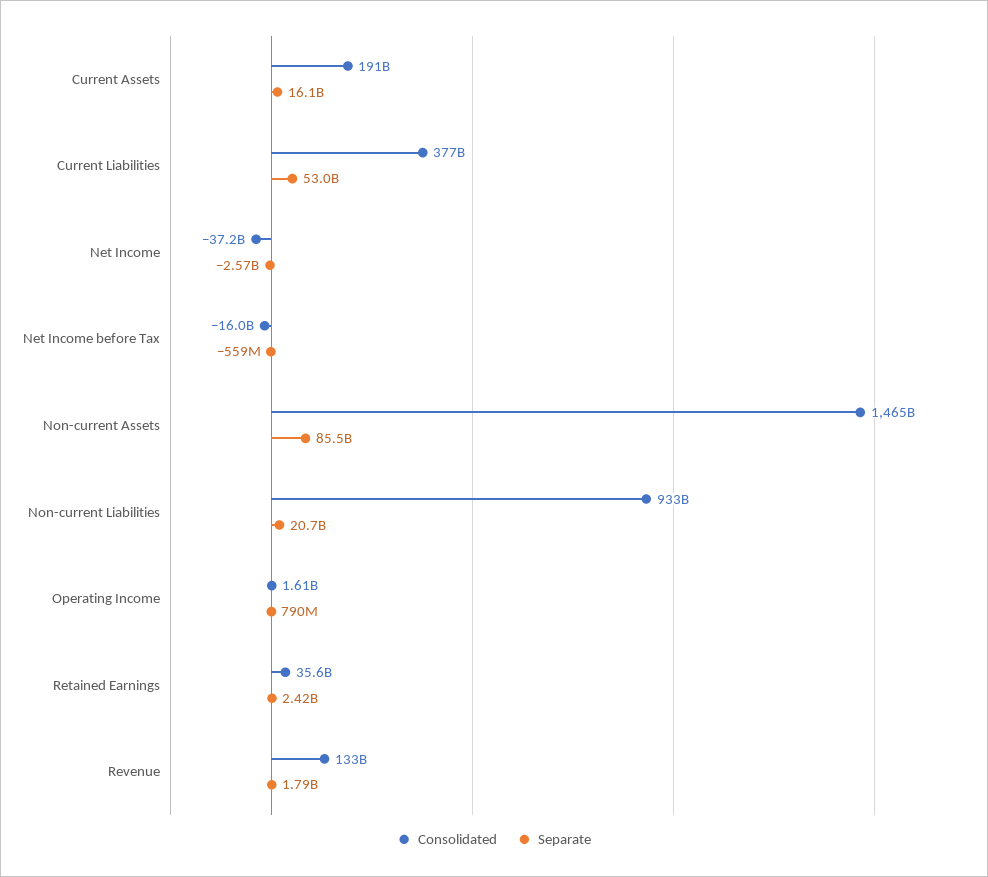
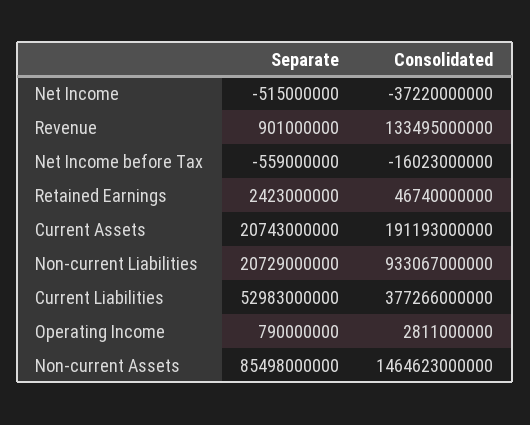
  {
    "Consolidated": {
      "Current Assets": 191193000000,
      "Current Liabilities": 377266000000,
      "Net Income": -37220000000,
      "Net Income before Tax": -16023000000,
      "Non-current Assets": 1464623000000,
      "Non-current Liabilities": 933067000000,
-     "Operating Income": 1610000000,
+     "Operating Income": 2811000000,
-     "Retained Earnings": 35600000000,
+     "Retained Earnings": 46740000000,
      "Revenue": 133495000000
    },
    "Separate": {
-     "Current Assets": 16100000000,
+     "Current Assets": 20743000000,
      "Current Liabilities": 52983000000,
-     "Net Income": -2570000000,
+     "Net Income": -515000000,
      "Net Income before Tax": -559000000,
      "Non-current Assets": 85498000000,
      "Non-current Liabilities": 20729000000,
      "Operating Income": 790000000,
      "Retained Earnings": 2423000000,
-     "Revenue": 1790000000
+     "Revenue": 901000000
    }
  }

